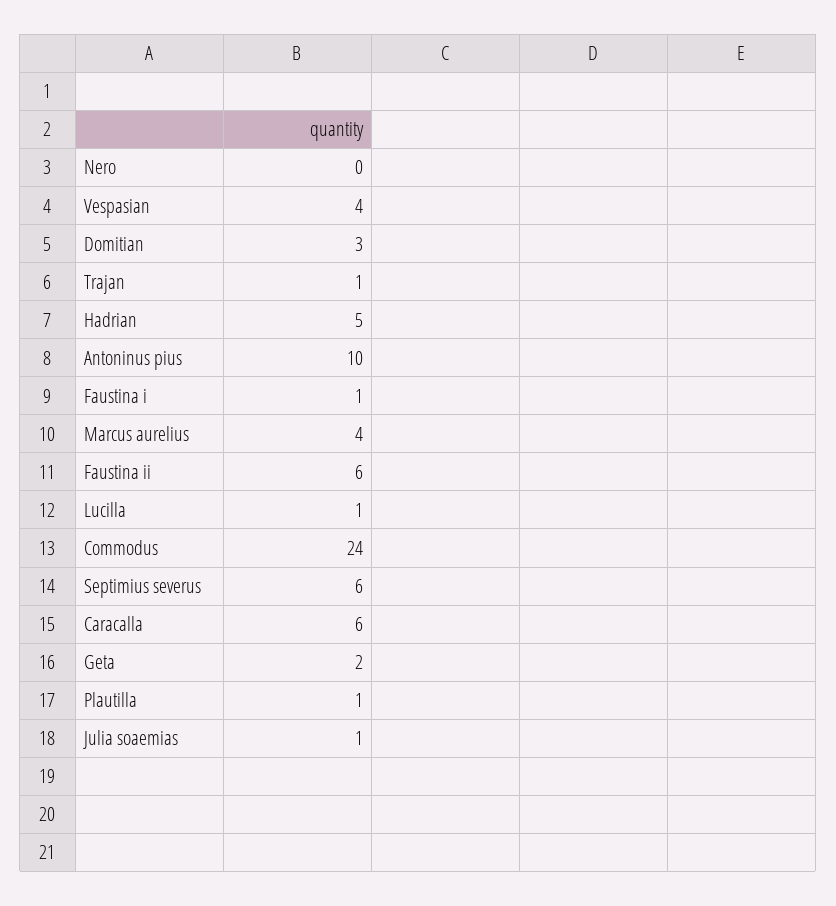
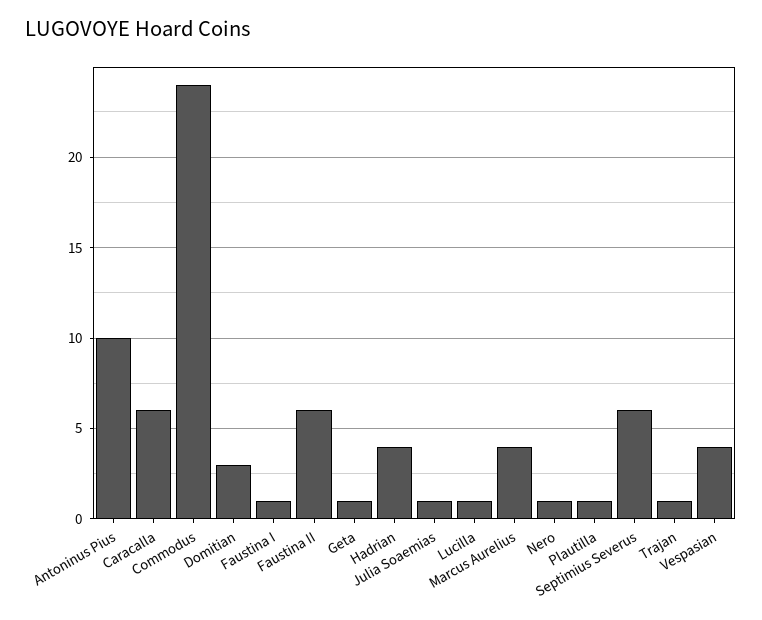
  {
-   "Nero": 0,
+   "Nero": 1,
    "Vespasian": 4,
    "Domitian": 3,
    "Trajan": 1,
-   "Hadrian": 5,
+   "Hadrian": 4,
    "Antoninus pius": 10,
    "Faustina i": 1,
    "Marcus aurelius": 4,
    "Faustina ii": 6,
    "Lucilla": 1,
    "Commodus": 24,
    "Septimius severus": 6,
    "Caracalla": 6,
-   "Geta": 2,
+   "Geta": 1,
    "Plautilla": 1,
    "Julia soaemias": 1
  }

